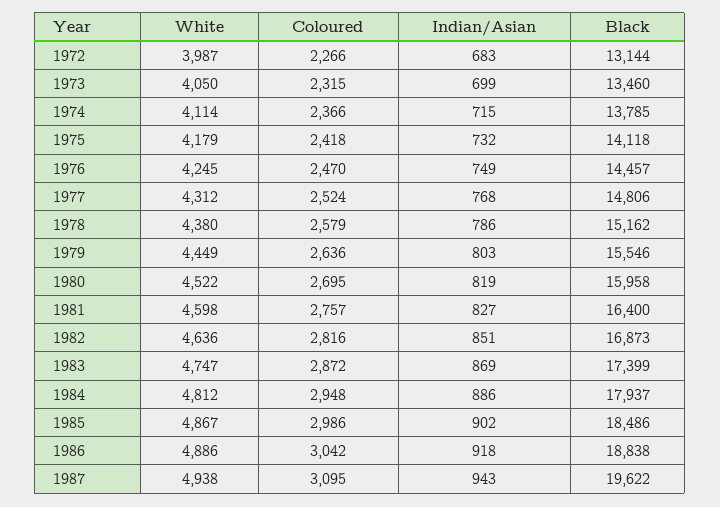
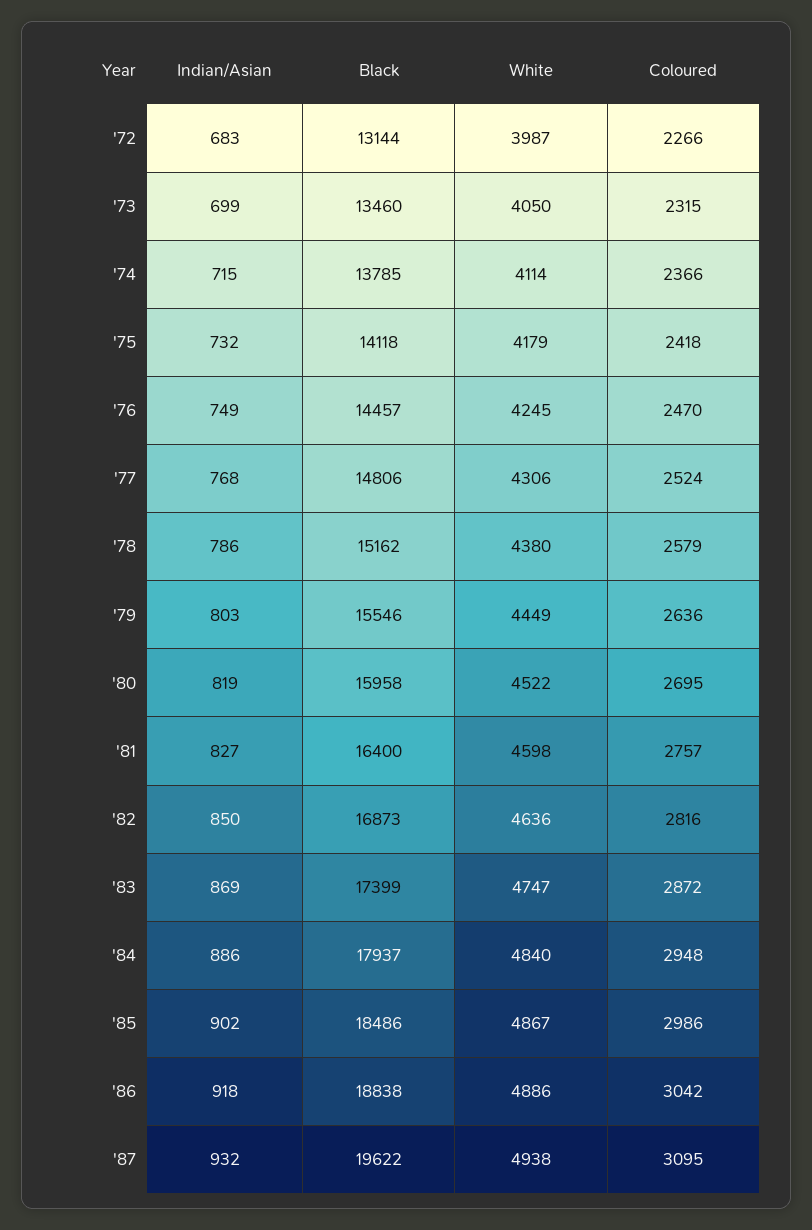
  {
    "White": {
      "1972": 3987,
      "1973": 4050,
      "1974": 4114,
      "1975": 4179,
      "1976": 4245,
-     "1977": 4312,
+     "1977": 4306,
      "1978": 4380,
      "1979": 4449,
      "1980": 4522,
      "1981": 4598,
      "1982": 4636,
      "1983": 4747,
-     "1984": 4812,
+     "1984": 4840,
      "1985": 4867,
      "1986": 4886,
      "1987": 4938
    },
    "Coloured": {
      "1972": 2266,
      "1973": 2315,
      "1974": 2366,
      "1975": 2418,
      "1976": 2470,
      "1977": 2524,
      "1978": 2579,
      "1979": 2636,
      "1980": 2695,
      "1981": 2757,
      "1982": 2816,
      "1983": 2872,
      "1984": 2948,
      "1985": 2986,
      "1986": 3042,
      "1987": 3095
    },
    "Indian/Asian": {
      "1972": 683,
      "1973": 699,
      "1974": 715,
      "1975": 732,
      "1976": 749,
      "1977": 768,
      "1978": 786,
      "1979": 803,
      "1980": 819,
      "1981": 827,
-     "1982": 851,
+     "1982": 850,
      "1983": 869,
      "1984": 886,
      "1985": 902,
      "1986": 918,
-     "1987": 943
+     "1987": 932
    },
    "Black": {
      "1972": 13144,
      "1973": 13460,
      "1974": 13785,
      "1975": 14118,
      "1976": 14457,
      "1977": 14806,
      "1978": 15162,
      "1979": 15546,
      "1980": 15958,
      "1981": 16400,
      "1982": 16873,
      "1983": 17399,
      "1984": 17937,
      "1985": 18486,
      "1986": 18838,
      "1987": 19622
    }
  }

